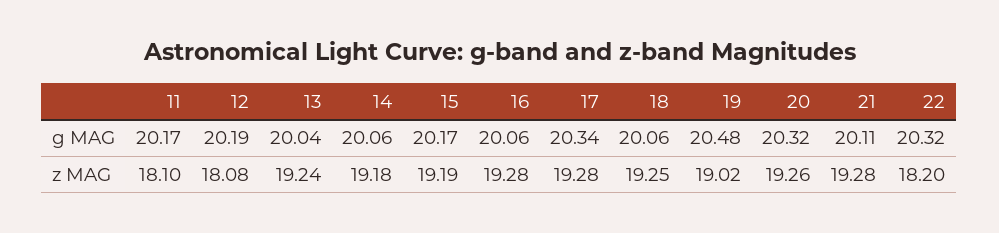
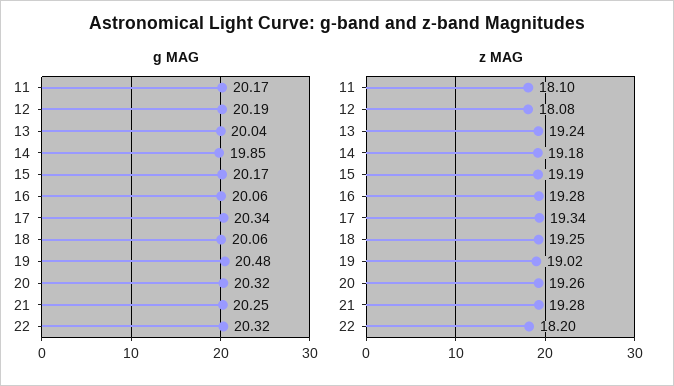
  {
    "g MAG": {
      "11": 20.17,
      "12": 20.19,
      "13": 20.04,
-     "14": 20.06,
+     "14": 19.85,
      "15": 20.17,
      "16": 20.06,
      "17": 20.34,
      "18": 20.06,
      "19": 20.48,
      "20": 20.32,
-     "21": 20.11,
+     "21": 20.25,
      "22": 20.32
    },
    "z MAG": {
      "11": 18.1,
      "12": 18.08,
      "13": 19.24,
      "14": 19.18,
      "15": 19.19,
      "16": 19.28,
-     "17": 19.28,
+     "17": 19.34,
      "18": 19.25,
      "19": 19.02,
      "20": 19.26,
      "21": 19.28,
      "22": 18.2
    }
  }

